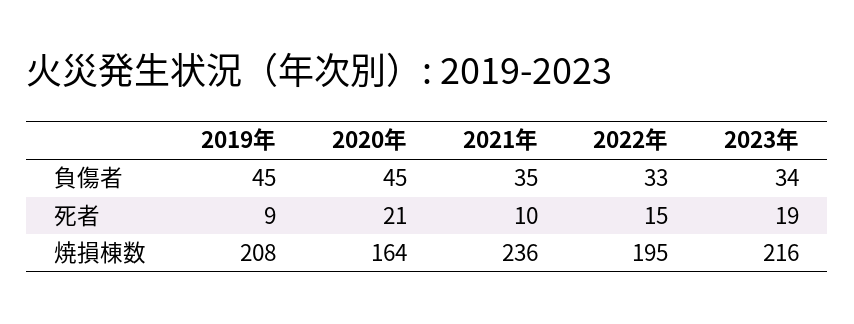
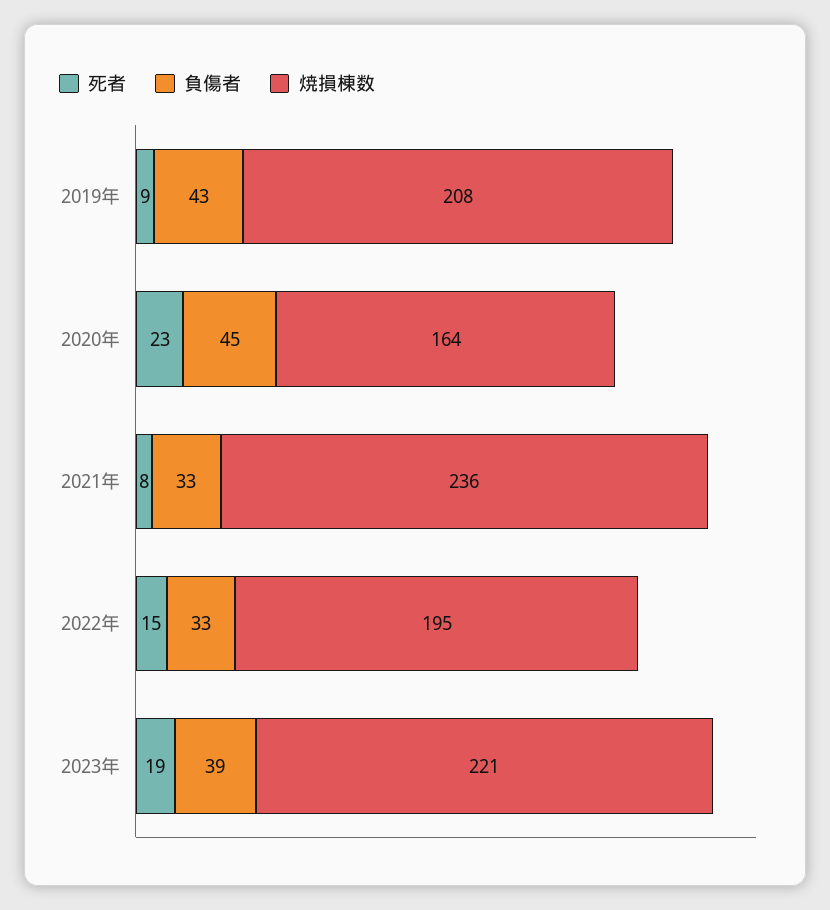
  {
    "負傷者": {
-     "2019年": 45,
+     "2019年": 43,
      "2020年": 45,
-     "2021年": 35,
+     "2021年": 33,
      "2022年": 33,
-     "2023年": 34
+     "2023年": 39
    },
    "死者": {
      "2019年": 9,
-     "2020年": 21,
+     "2020年": 23,
-     "2021年": 10,
+     "2021年": 8,
      "2022年": 15,
      "2023年": 19
    },
    "焼損棟数": {
      "2019年": 208,
      "2020年": 164,
      "2021年": 236,
      "2022年": 195,
-     "2023年": 216
+     "2023年": 221
    }
  }

